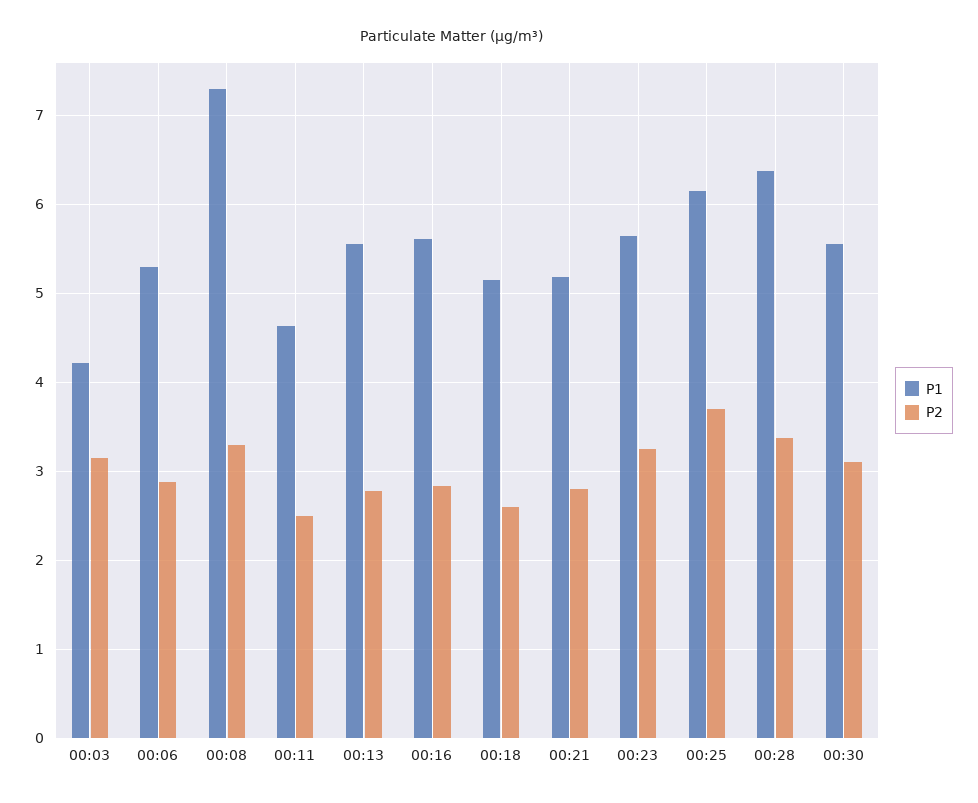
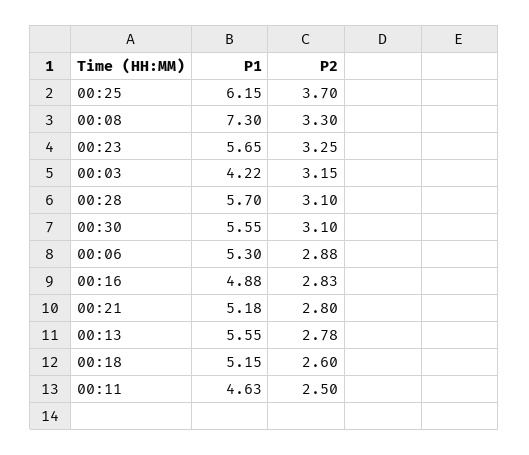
  {
    "P1": {
      "00:03": 4.22,
      "00:06": 5.3,
      "00:08": 7.3,
      "00:11": 4.63,
      "00:13": 5.55,
-     "00:16": 5.6,
+     "00:16": 4.88,
      "00:18": 5.15,
      "00:21": 5.18,
      "00:23": 5.65,
      "00:25": 6.15,
-     "00:28": 6.4,
+     "00:28": 5.7,
      "00:30": 5.55
    },
    "P2": {
      "00:03": 3.15,
      "00:06": 2.88,
      "00:08": 3.3,
      "00:11": 2.5,
      "00:13": 2.78,
      "00:16": 2.83,
      "00:18": 2.6,
      "00:21": 2.8,
      "00:23": 3.25,
      "00:25": 3.7,
-     "00:28": 3.4,
+     "00:28": 3.1,
      "00:30": 3.1
    }
  }

